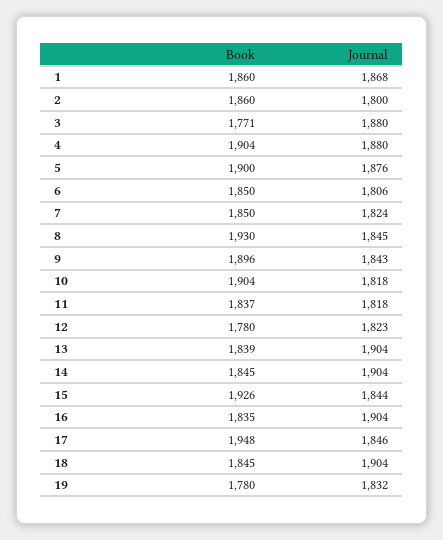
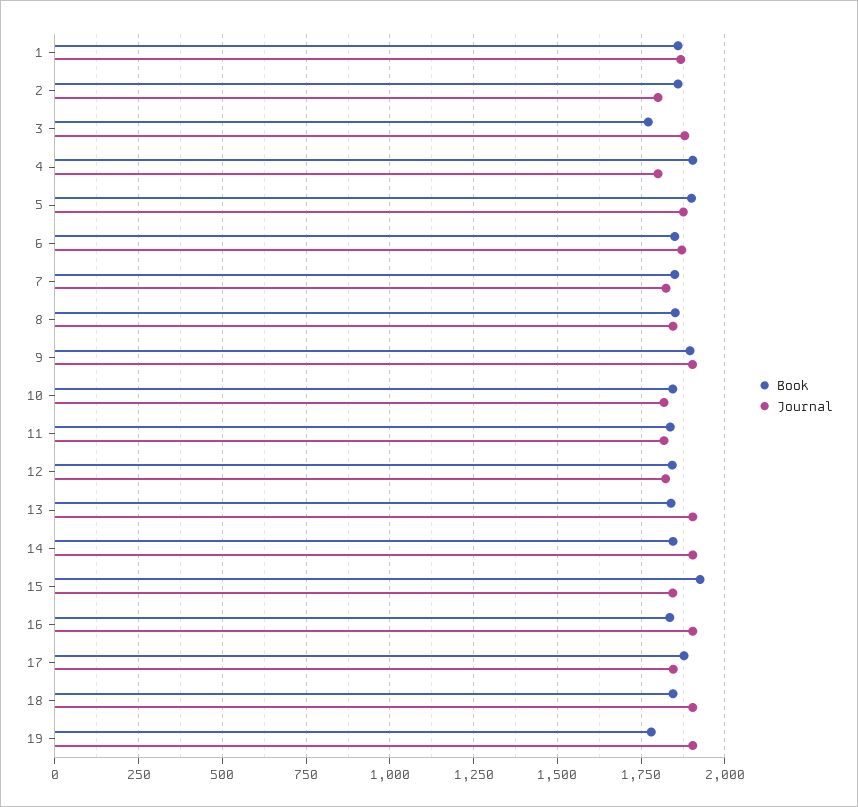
  {
    "Book": {
      "1": 1860,
      "2": 1860,
      "3": 1771,
      "4": 1904,
      "5": 1900,
      "6": 1850,
      "7": 1850,
-     "8": 1930,
+     "8": 1850,
      "9": 1896,
-     "10": 1904,
+     "10": 1850,
      "11": 1837,
-     "12": 1780,
+     "12": 1850,
      "13": 1839,
      "14": 1845,
      "15": 1926,
      "16": 1835,
-     "17": 1948,
+     "17": 1875,
      "18": 1845,
      "19": 1780
    },
    "Journal": {
      "1": 1868,
      "2": 1800,
      "3": 1880,
-     "4": 1880,
+     "4": 1800,
      "5": 1876,
-     "6": 1806,
+     "6": 1875,
      "7": 1824,
      "8": 1845,
-     "9": 1843,
+     "9": 1900,
      "10": 1818,
      "11": 1818,
      "12": 1823,
      "13": 1904,
      "14": 1904,
      "15": 1844,
      "16": 1904,
      "17": 1846,
      "18": 1904,
-     "19": 1832
+     "19": 1900
    }
  }

